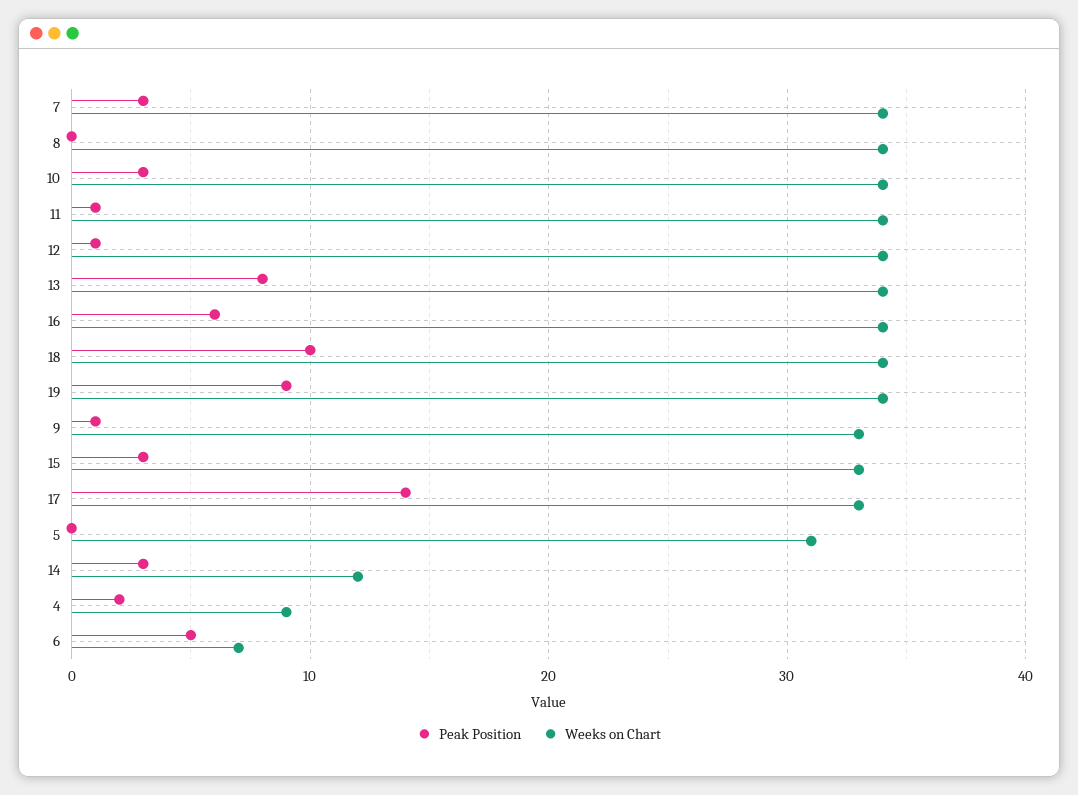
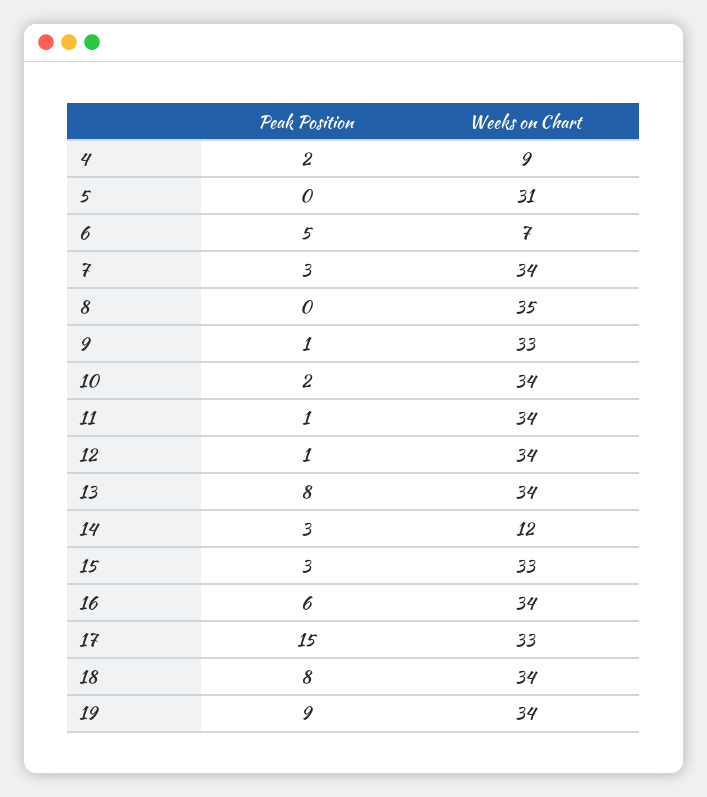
  {
    "Peak Position": {
      "7": 3,
      "8": 0,
-     "10": 3,
+     "10": 2,
      "11": 1,
      "12": 1,
      "13": 8,
      "16": 6,
-     "18": 10,
+     "18": 8,
      "19": 9,
      "9": 1,
      "15": 3,
-     "17": 14,
+     "17": 15,
      "5": 0,
      "14": 3,
      "4": 2,
      "6": 5
    },
    "Weeks on Chart": {
      "7": 34,
-     "8": 34,
+     "8": 35,
      "10": 34,
      "11": 34,
      "12": 34,
      "13": 34,
      "16": 34,
      "18": 34,
      "19": 34,
      "9": 33,
      "15": 33,
      "17": 33,
      "5": 31,
      "14": 12,
      "4": 9,
      "6": 7
    }
  }

